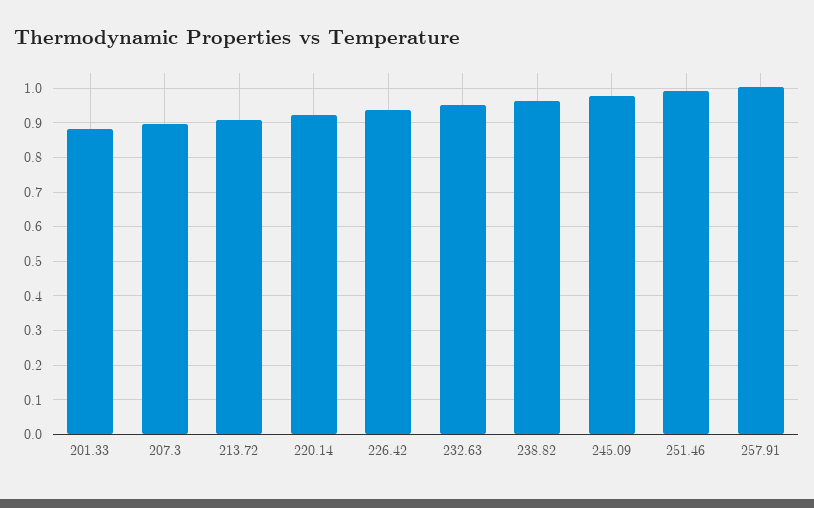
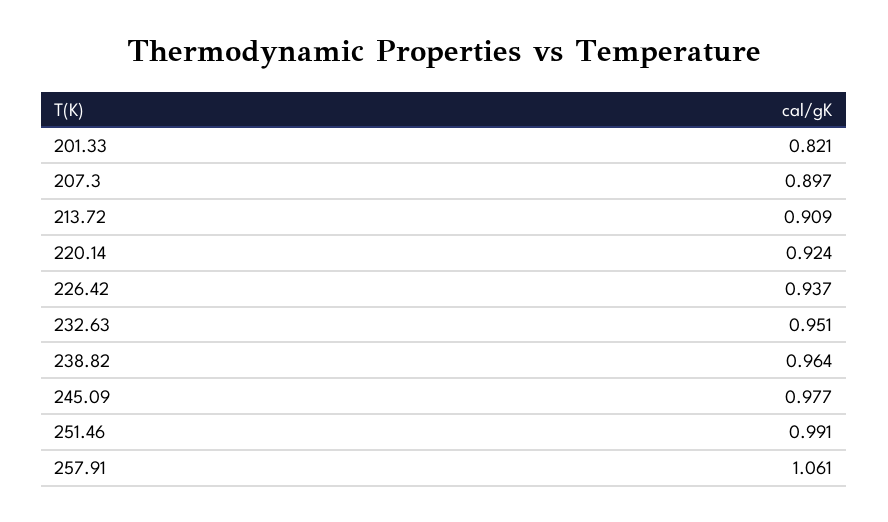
  {
-   "201.33": 0.88,
+   "201.33": 0.821,
    "207.3": 0.897,
    "213.72": 0.909,
    "220.14": 0.924,
    "226.42": 0.937,
    "232.63": 0.951,
    "238.82": 0.964,
    "245.09": 0.977,
    "251.46": 0.991,
-   "257.91": 1
+   "257.91": 1.061
  }

